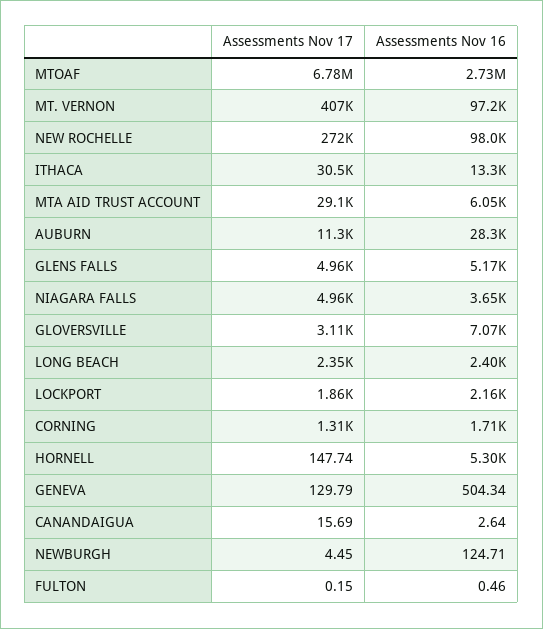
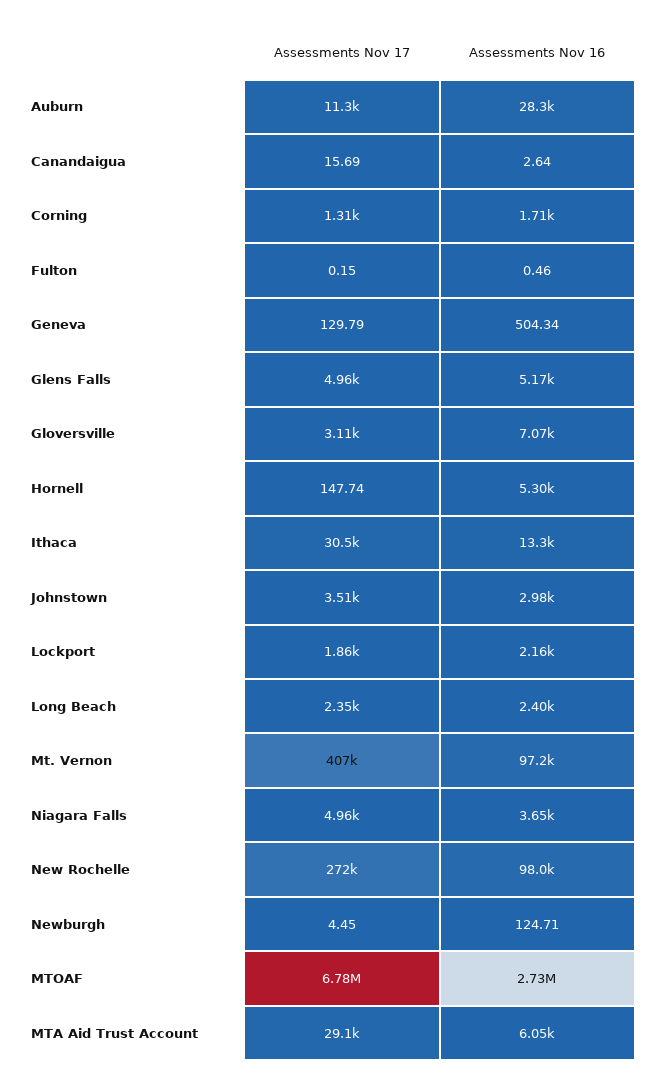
  {
    "Assessments Nov 17": {
      "MTOAF": 6780000,
      "MT. VERNON": 407000,
      "NEW ROCHELLE": 272000,
      "ITHACA": 30500,
      "MTA AID TRUST ACCOUNT": 29100,
      "AUBURN": 11300,
      "GLENS FALLS": 4960,
      "NIAGARA FALLS": 4960,
      "GLOVERSVILLE": 3110,
      "LONG BEACH": 2350,
      "LOCKPORT": 1860,
      "CORNING": 1310,
      "HORNELL": 147.74,
      "GENEVA": 129.79,
      "CANANDAIGUA": 15.69,
      "NEWBURGH": 4.45,
-     "FULTON": 0.15
+     "FULTON": 0.15,
+     "Johnstown": 3510
    },
    "Assessments Nov 16": {
      "MTOAF": 2730000,
      "MT. VERNON": 97200,
      "NEW ROCHELLE": 98000,
      "ITHACA": 13300,
      "MTA AID TRUST ACCOUNT": 6050,
      "AUBURN": 28300,
      "GLENS FALLS": 5170,
      "NIAGARA FALLS": 3650,
      "GLOVERSVILLE": 7070,
      "LONG BEACH": 2400,
      "LOCKPORT": 2160,
      "CORNING": 1710,
      "HORNELL": 5300,
      "GENEVA": 504.34,
      "CANANDAIGUA": 2.64,
      "NEWBURGH": 124.71,
-     "FULTON": 0.46
+     "FULTON": 0.46,
+     "Johnstown": 2980
    }
  }

